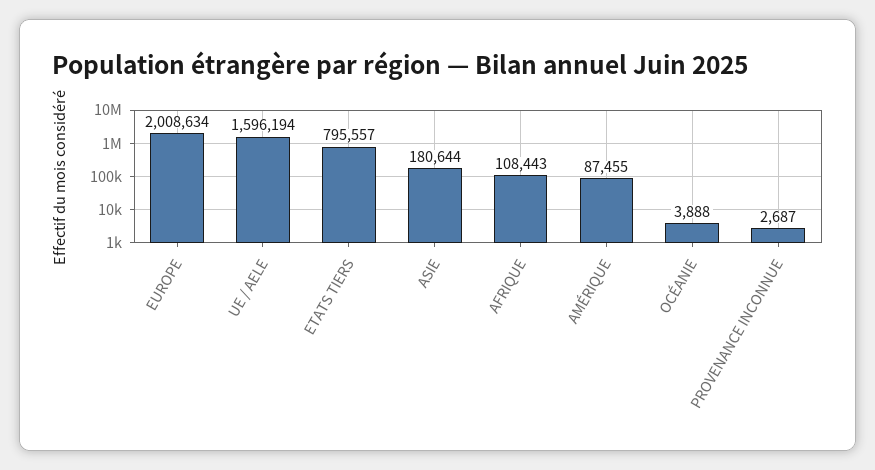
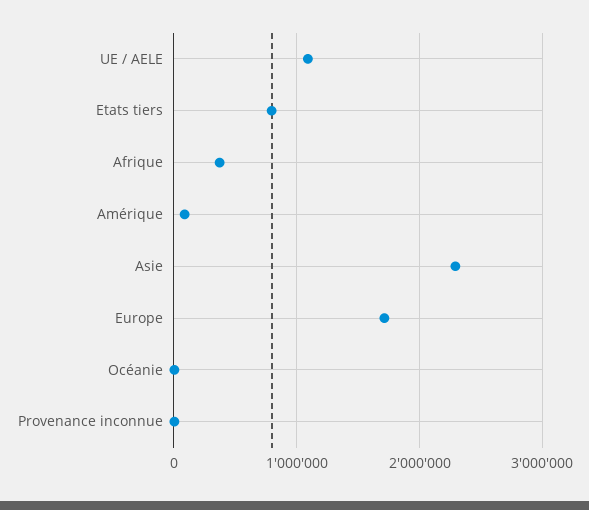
  {
-   "EUROPE": 2008634,
+   "EUROPE": 1700000,
-   "UE / AELE": 1596194,
+   "UE / AELE": 1100000,
    "ETATS TIERS": 795557,
-   "ASIE": 180644,
+   "ASIE": 2300000,
-   "AFRIQUE": 108443,
+   "AFRIQUE": 400000,
    "AMÉRIQUE": 87455,
    "OCÉANIE": 3888,
    "PROVENANCE INCONNUE": 2687
  }

